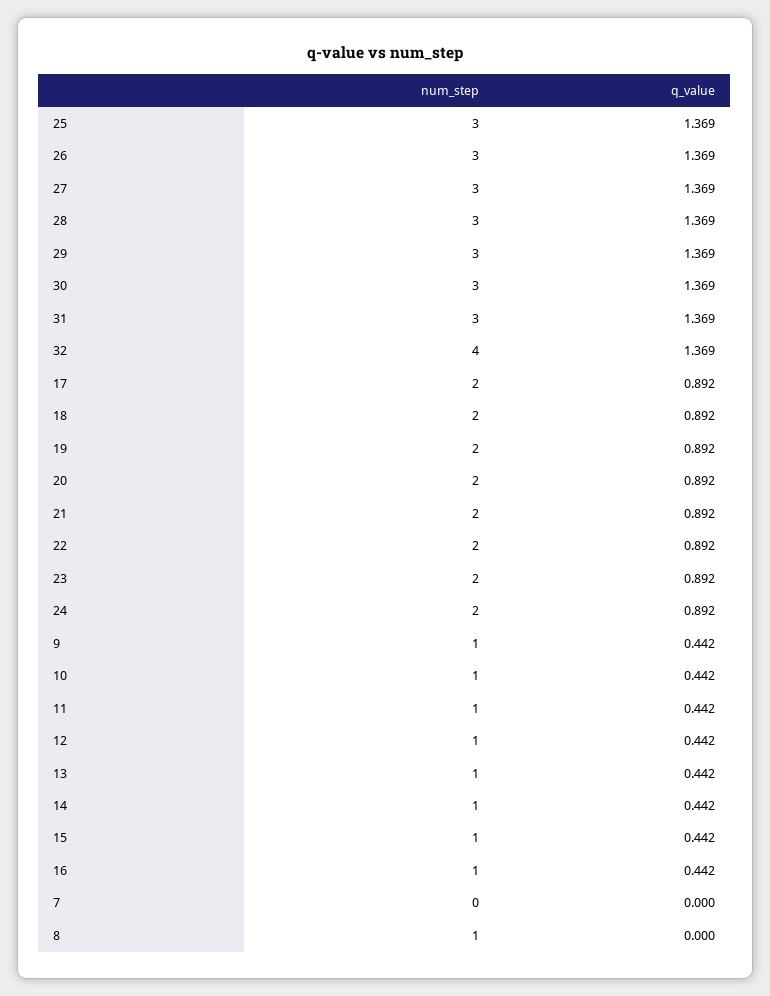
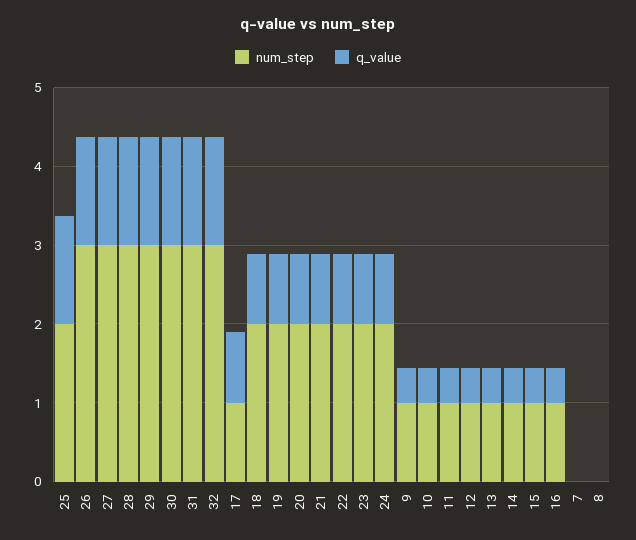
  {
    "num_step": {
-     "25": 3,
+     "25": 2,
      "26": 3,
      "27": 3,
      "28": 3,
      "29": 3,
      "30": 3,
      "31": 3,
-     "32": 4,
+     "32": 3,
-     "17": 2,
+     "17": 1,
      "18": 2,
      "19": 2,
      "20": 2,
      "21": 2,
      "22": 2,
      "23": 2,
      "24": 2,
      "9": 1,
      "10": 1,
      "11": 1,
      "12": 1,
      "13": 1,
      "14": 1,
      "15": 1,
      "16": 1,
      "7": 0,
-     "8": 1
+     "8": 0
    },
    "q_value": {
      "25": 1.369,
      "26": 1.369,
      "27": 1.369,
      "28": 1.369,
      "29": 1.369,
      "30": 1.369,
      "31": 1.369,
      "32": 1.369,
      "17": 0.892,
      "18": 0.892,
      "19": 0.892,
      "20": 0.892,
      "21": 0.892,
      "22": 0.892,
      "23": 0.892,
      "24": 0.892,
      "9": 0.442,
      "10": 0.442,
      "11": 0.442,
      "12": 0.442,
      "13": 0.442,
      "14": 0.442,
      "15": 0.442,
      "16": 0.442,
      "7": 0,
      "8": 0
    }
  }

